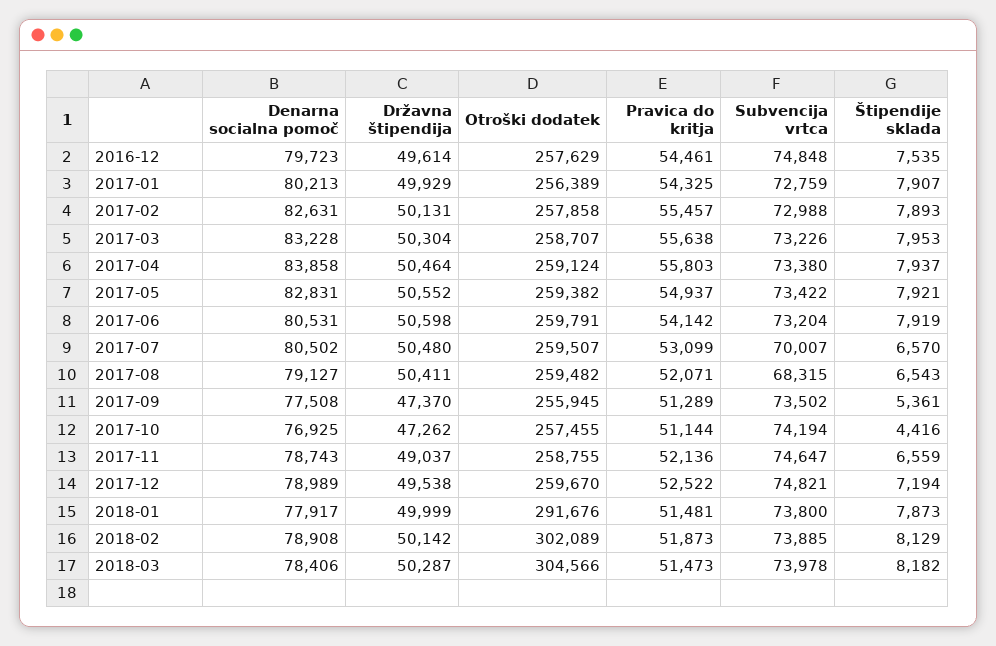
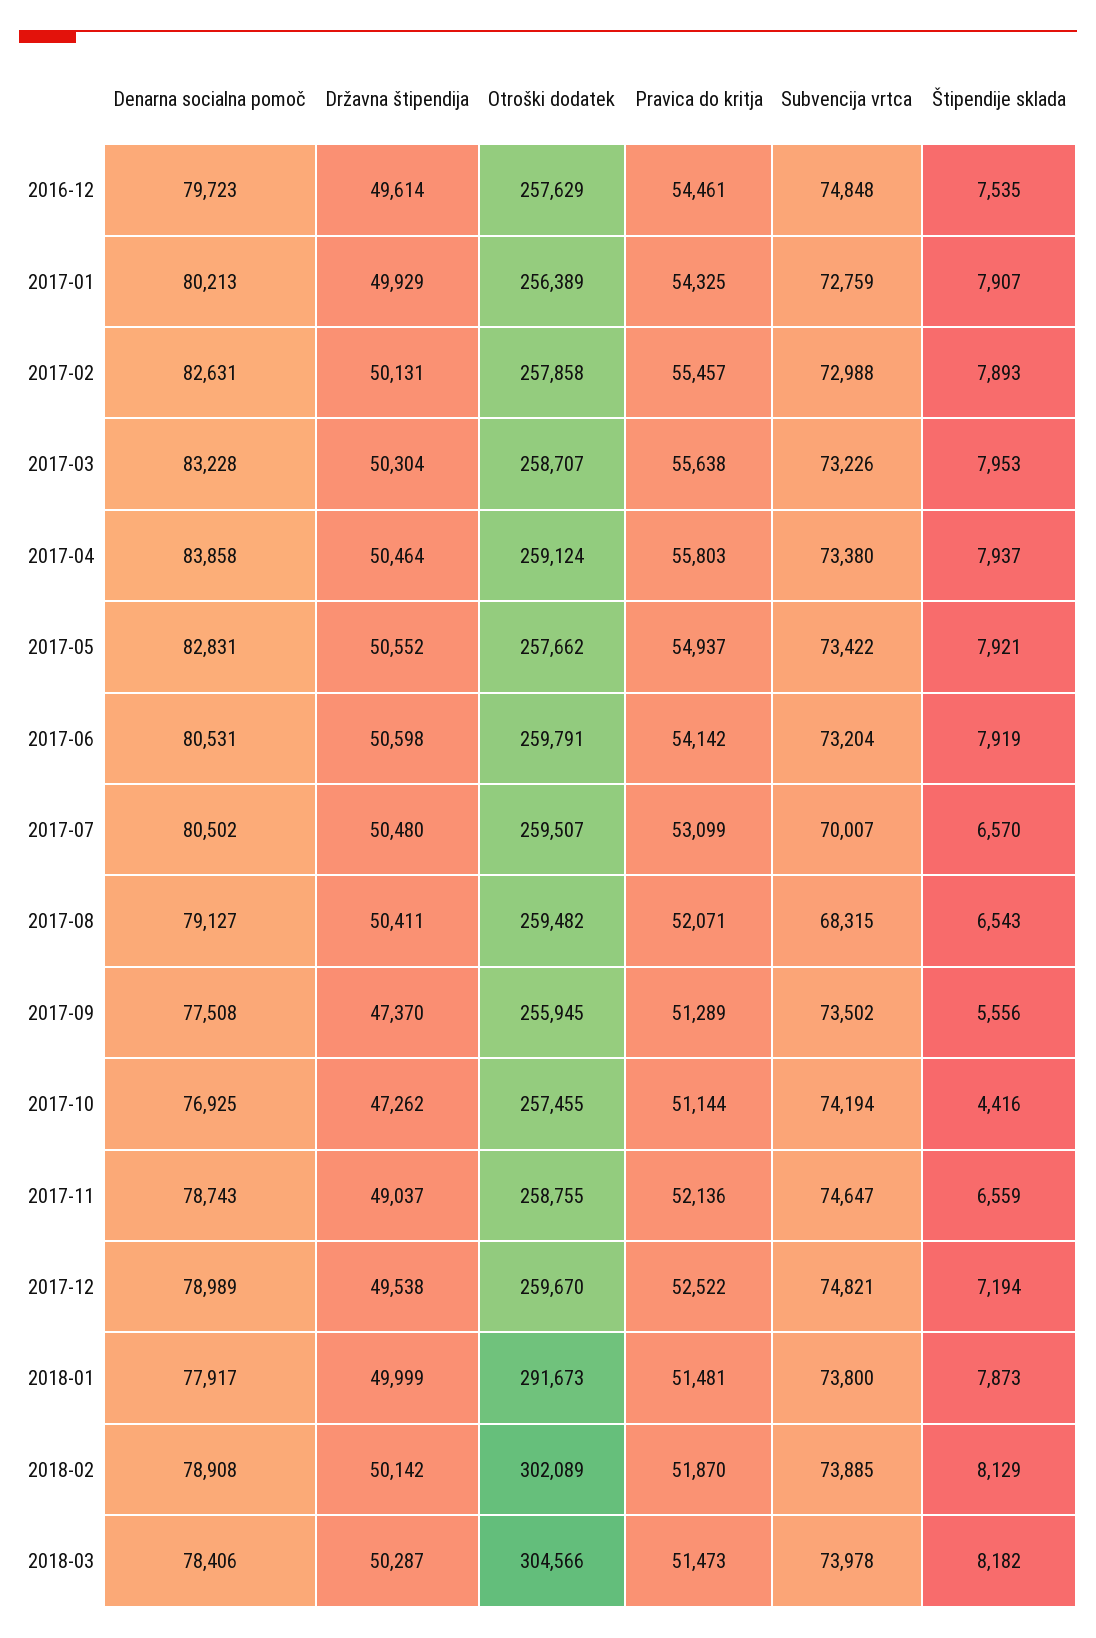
  {
    "Denarna socialna pomoč": {
      "2016-12": 79723,
      "2017-01": 80213,
      "2017-02": 82631,
      "2017-03": 83228,
      "2017-04": 83858,
      "2017-05": 82831,
      "2017-06": 80531,
      "2017-07": 80502,
      "2017-08": 79127,
      "2017-09": 77508,
      "2017-10": 76925,
      "2017-11": 78743,
      "2017-12": 78989,
      "2018-01": 77917,
      "2018-02": 78908,
      "2018-03": 78406
    },
    "Državna štipendija": {
      "2016-12": 49614,
      "2017-01": 49929,
      "2017-02": 50131,
      "2017-03": 50304,
      "2017-04": 50464,
      "2017-05": 50552,
      "2017-06": 50598,
      "2017-07": 50480,
      "2017-08": 50411,
      "2017-09": 47370,
      "2017-10": 47262,
      "2017-11": 49037,
      "2017-12": 49538,
      "2018-01": 49999,
      "2018-02": 50142,
      "2018-03": 50287
    },
    "Otroški dodatek": {
      "2016-12": 257629,
      "2017-01": 256389,
      "2017-02": 257858,
      "2017-03": 258707,
      "2017-04": 259124,
-     "2017-05": 259382,
+     "2017-05": 257662,
      "2017-06": 259791,
      "2017-07": 259507,
      "2017-08": 259482,
      "2017-09": 255945,
      "2017-10": 257455,
      "2017-11": 258755,
      "2017-12": 259670,
-     "2018-01": 291676,
+     "2018-01": 291673,
      "2018-02": 302089,
      "2018-03": 304566
    },
    "Pravica do kritja": {
      "2016-12": 54461,
      "2017-01": 54325,
      "2017-02": 55457,
      "2017-03": 55638,
      "2017-04": 55803,
      "2017-05": 54937,
      "2017-06": 54142,
      "2017-07": 53099,
      "2017-08": 52071,
      "2017-09": 51289,
      "2017-10": 51144,
      "2017-11": 52136,
      "2017-12": 52522,
      "2018-01": 51481,
-     "2018-02": 51873,
+     "2018-02": 51870,
      "2018-03": 51473
    },
    "Subvencija vrtca": {
      "2016-12": 74848,
      "2017-01": 72759,
      "2017-02": 72988,
      "2017-03": 73226,
      "2017-04": 73380,
      "2017-05": 73422,
      "2017-06": 73204,
      "2017-07": 70007,
      "2017-08": 68315,
      "2017-09": 73502,
      "2017-10": 74194,
      "2017-11": 74647,
      "2017-12": 74821,
      "2018-01": 73800,
      "2018-02": 73885,
      "2018-03": 73978
    },
    "Štipendije sklada": {
      "2016-12": 7535,
      "2017-01": 7907,
      "2017-02": 7893,
      "2017-03": 7953,
      "2017-04": 7937,
      "2017-05": 7921,
      "2017-06": 7919,
      "2017-07": 6570,
      "2017-08": 6543,
-     "2017-09": 5361,
+     "2017-09": 5556,
      "2017-10": 4416,
      "2017-11": 6559,
      "2017-12": 7194,
      "2018-01": 7873,
      "2018-02": 8129,
      "2018-03": 8182
    }
  }

